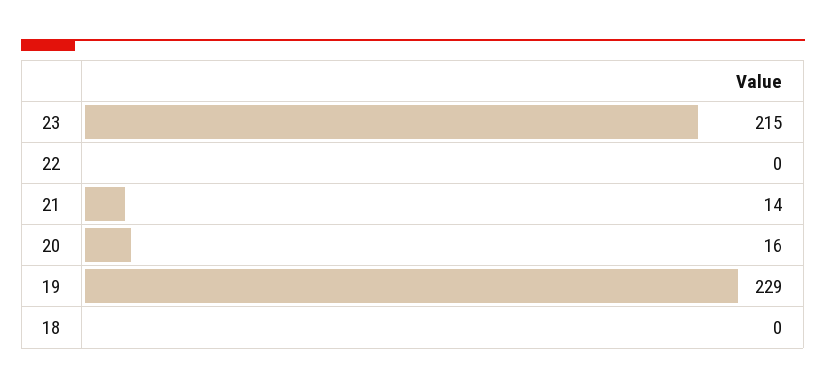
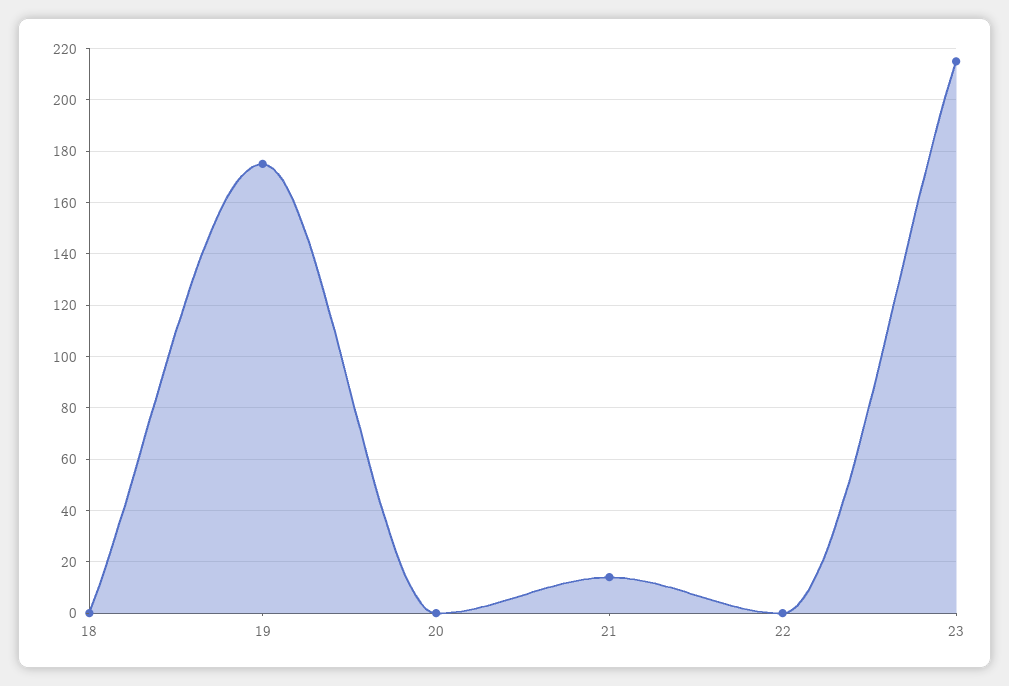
  {
    "23": 215,
    "22": 0,
    "21": 14,
-   "20": 16,
+   "20": 0,
-   "19": 229,
+   "19": 175,
    "18": 0
  }

